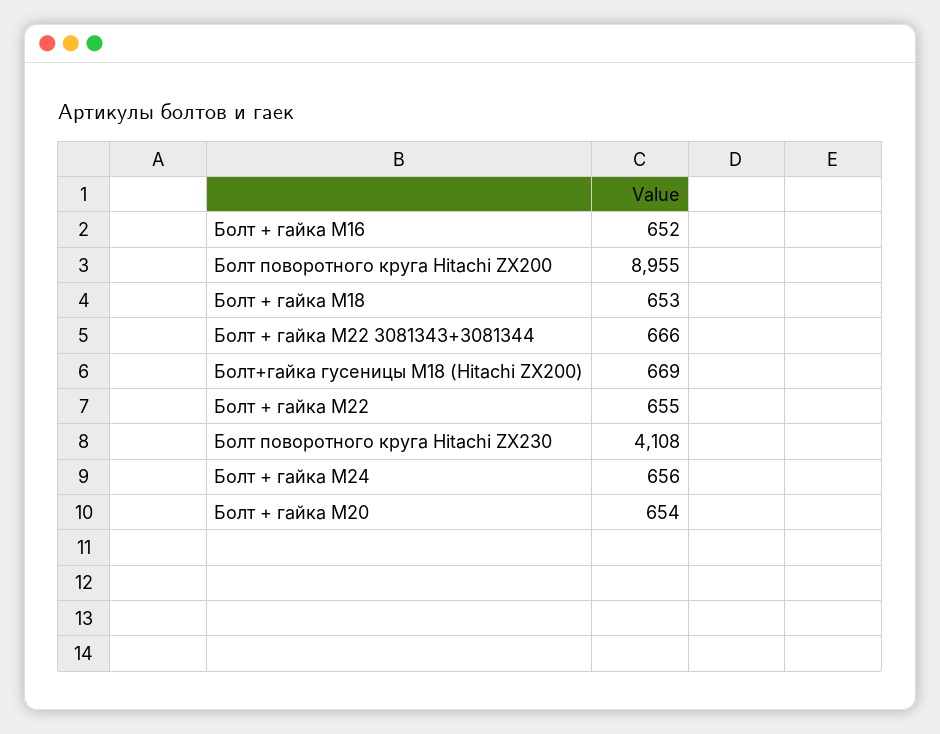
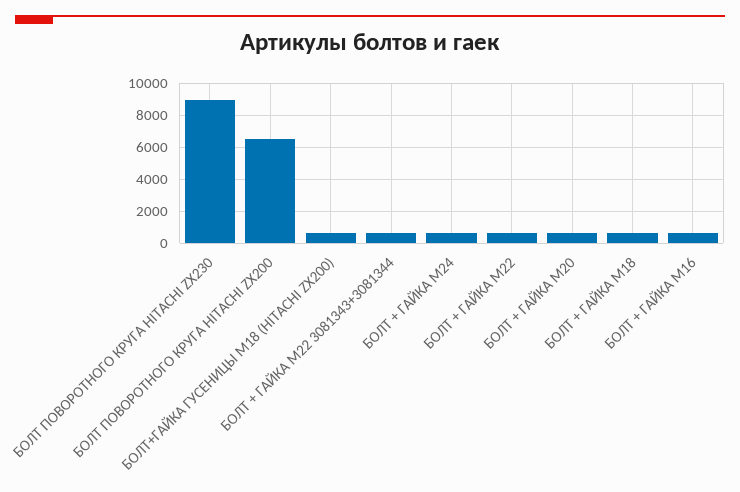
  {
    "Болт + гайка M16": 652,
-   "Болт поворотного круга Hitachi ZX200": 8955,
+   "Болт поворотного круга Hitachi ZX200": 6500,
    "Болт + гайка M18": 653,
    "Болт + гайка M22 3081343+3081344": 666,
    "Болт+гайка гусеницы М18 (Hitachi ZX200)": 669,
    "Болт + гайка M22": 655,
-   "Болт поворотного круга Hitachi ZX230": 4108,
+   "Болт поворотного круга Hitachi ZX230": 9000,
    "Болт + гайка M24": 656,
    "Болт + гайка M20": 654
  }

